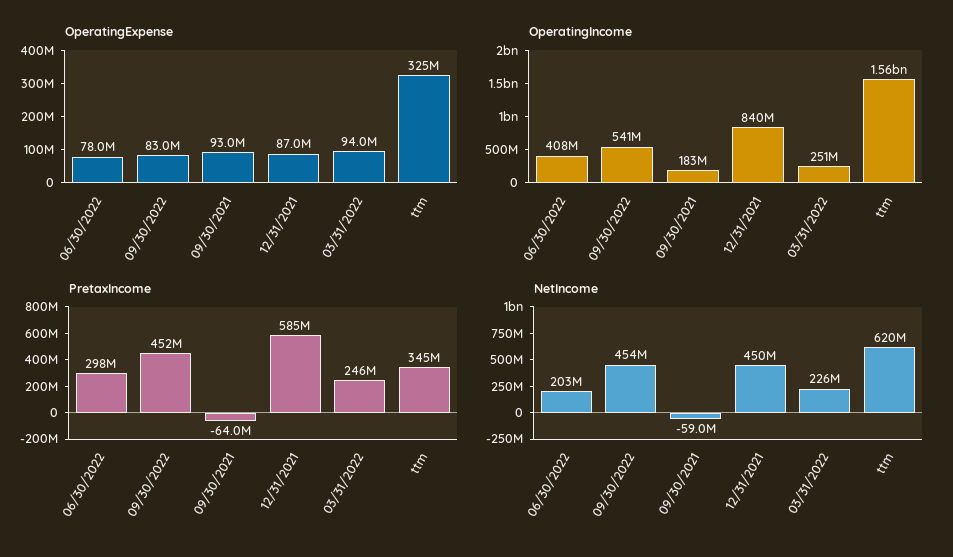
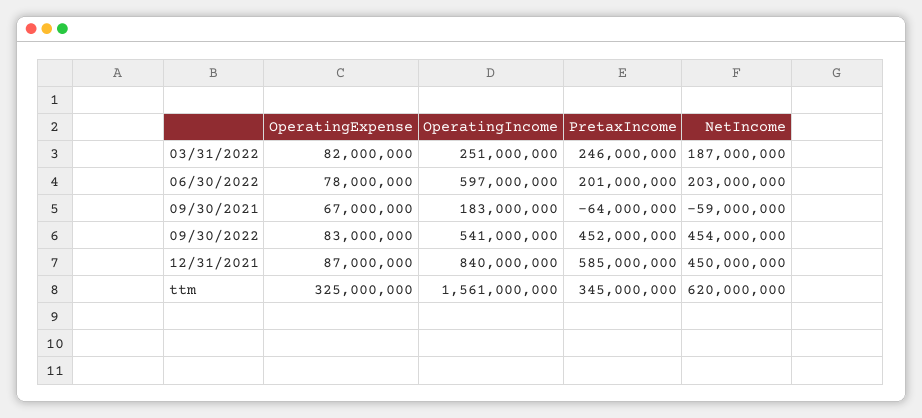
  {
    "OperatingExpense": {
      "06/30/2022": 78000000,
      "09/30/2022": 83000000,
-     "09/30/2021": 93000000,
+     "09/30/2021": 67000000,
      "12/31/2021": 87000000,
-     "03/31/2022": 94000000,
+     "03/31/2022": 82000000,
      "ttm": 325000000
    },
    "OperatingIncome": {
-     "06/30/2022": 408000000,
+     "06/30/2022": 597000000,
      "09/30/2022": 541000000,
      "09/30/2021": 183000000,
      "12/31/2021": 840000000,
      "03/31/2022": 251000000,
      "ttm": 1561000000
    },
    "PretaxIncome": {
-     "06/30/2022": 298000000,
+     "06/30/2022": 201000000,
      "09/30/2022": 452000000,
      "09/30/2021": -64000000,
      "12/31/2021": 585000000,
      "03/31/2022": 246000000,
      "ttm": 345000000
    },
    "NetIncome": {
      "06/30/2022": 203000000,
      "09/30/2022": 454000000,
      "09/30/2021": -59000000,
      "12/31/2021": 450000000,
-     "03/31/2022": 226000000,
+     "03/31/2022": 187000000,
      "ttm": 620000000
    }
  }

